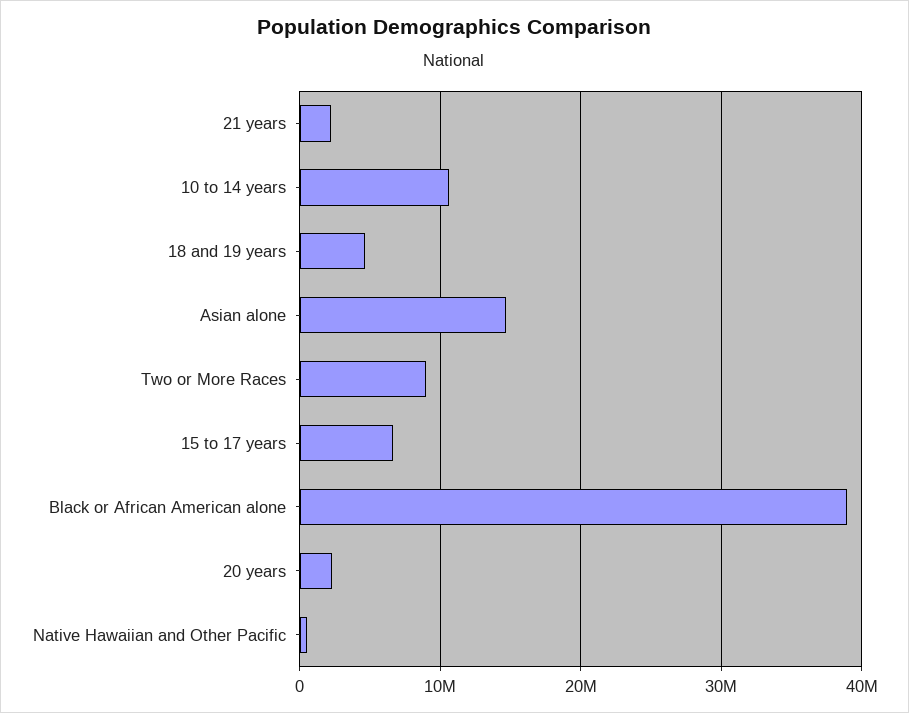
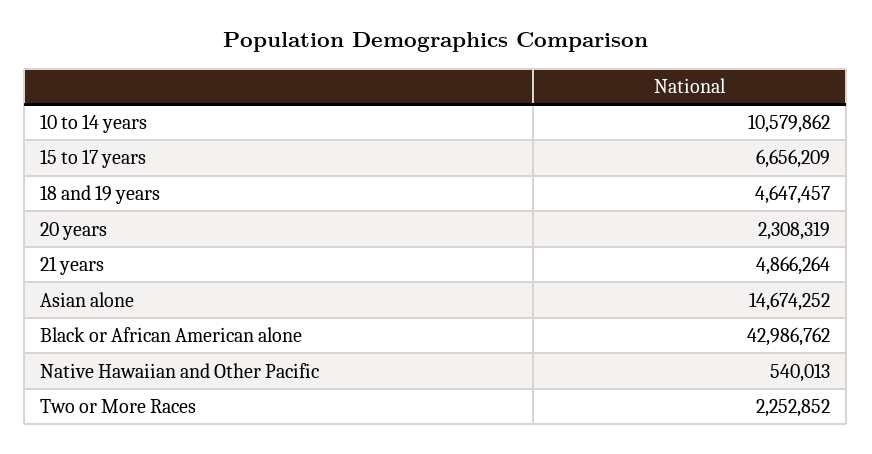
  {
-   "21 years": 2000000,
+   "21 years": 4866264,
    "10 to 14 years": 10579862,
    "18 and 19 years": 4647457,
    "Asian alone": 14674252,
-   "Two or More Races": 9000000,
+   "Two or More Races": 2252852,
    "15 to 17 years": 6656209,
-   "Black or African American alone": 39000000,
+   "Black or African American alone": 42986762,
    "20 years": 2308319,
    "Native Hawaiian and Other Pacific": 540013
  }

